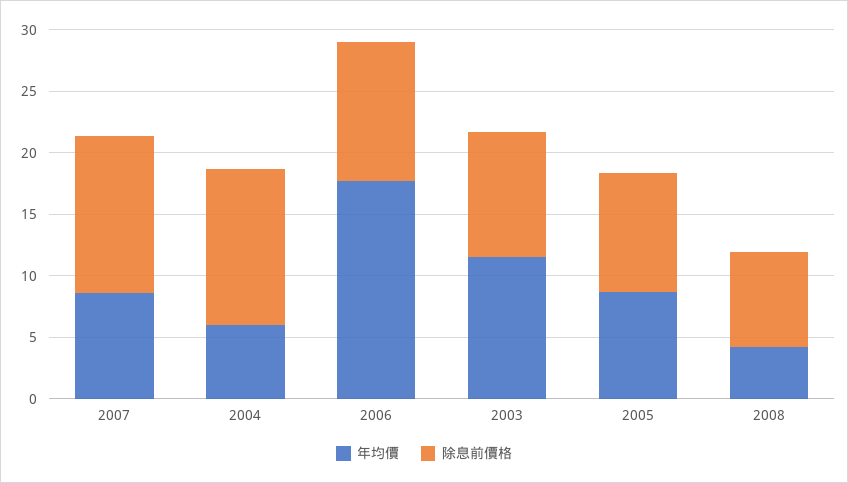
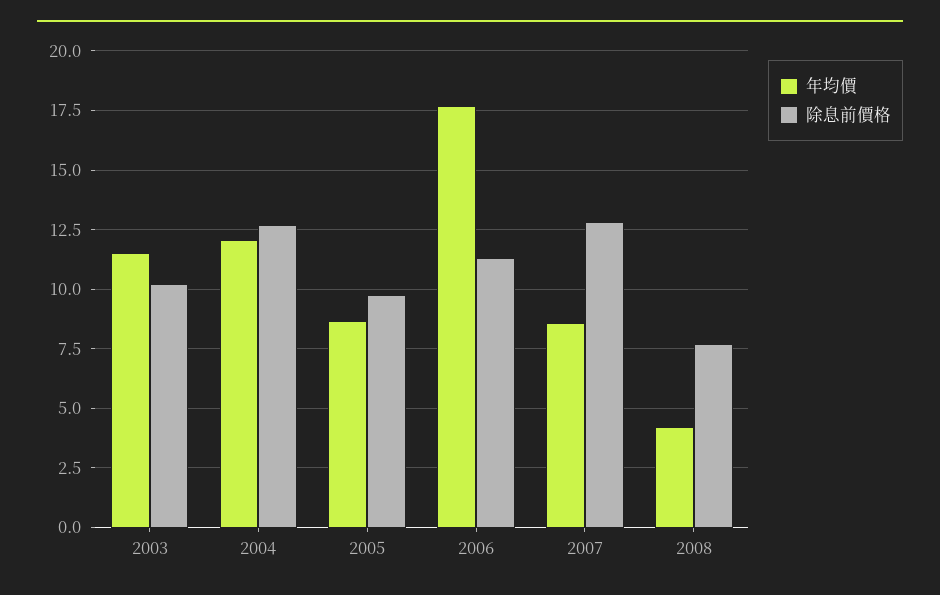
  {
    "年均價": {
      "2007": 8.5,
-     "2004": 6,
+     "2004": 12,
      "2006": 17.5,
      "2003": 11.5,
      "2005": 8.5,
      "2008": 4
    },
    "除息前價格": {
      "2007": 13,
      "2004": 12.5,
      "2006": 11.5,
      "2003": 10,
      "2005": 9.5,
      "2008": 7.5
    }
  }

